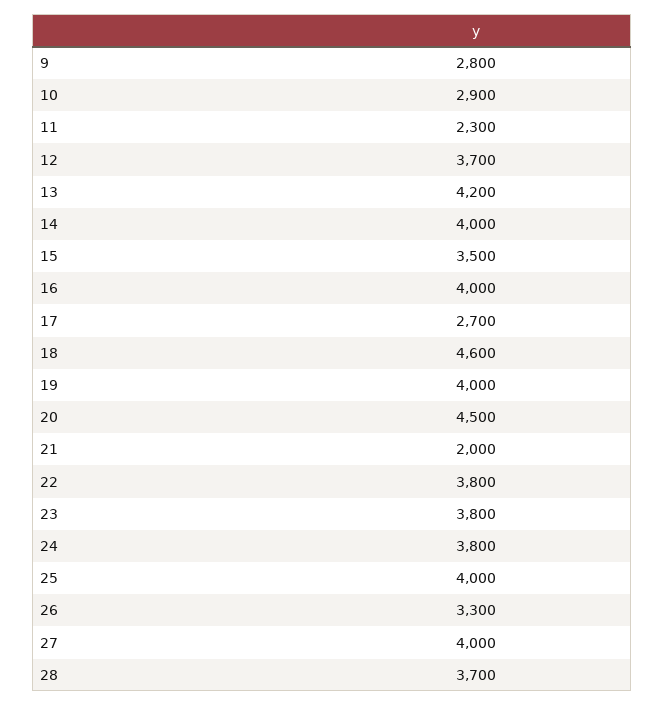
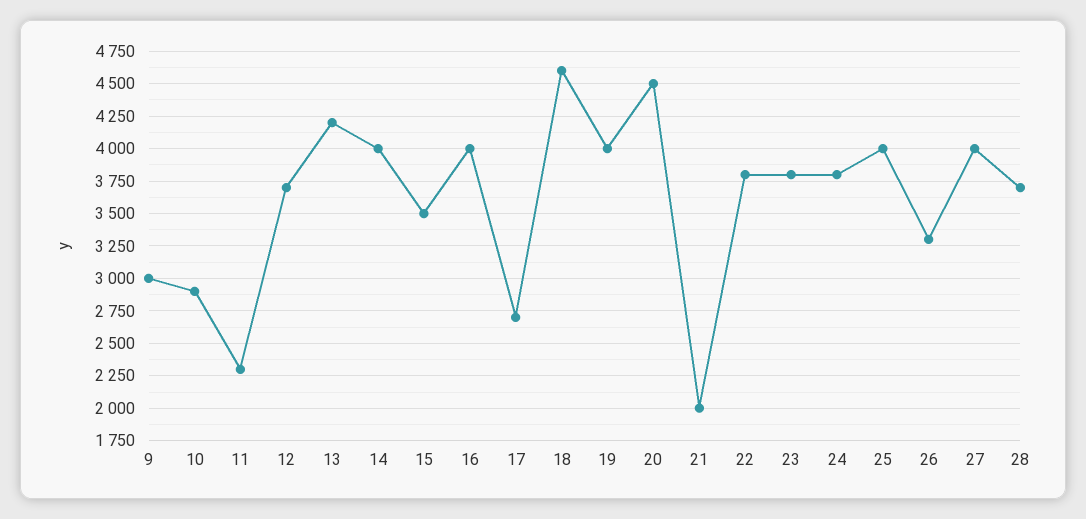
  {
-   "9": 2800,
+   "9": 3000,
    "10": 2900,
    "11": 2300,
    "12": 3700,
    "13": 4200,
    "14": 4000,
    "15": 3500,
    "16": 4000,
    "17": 2700,
    "18": 4600,
    "19": 4000,
    "20": 4500,
    "21": 2000,
    "22": 3800,
    "23": 3800,
    "24": 3800,
    "25": 4000,
    "26": 3300,
    "27": 4000,
    "28": 3700
  }

